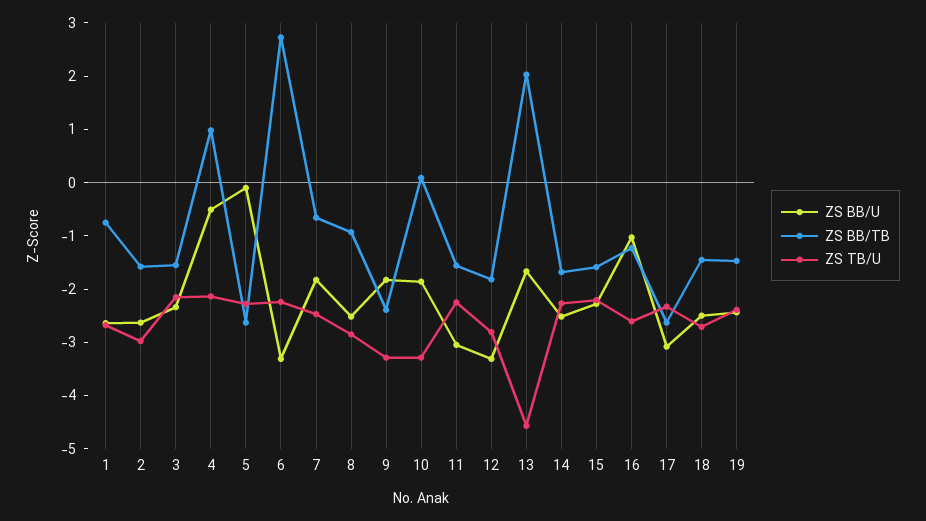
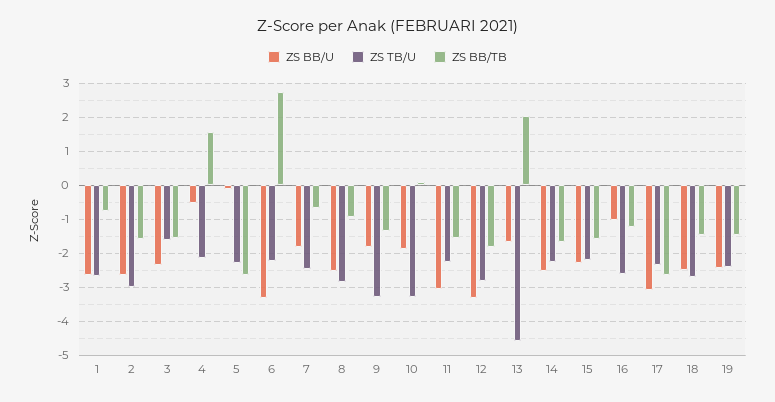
  {
    "ZS BB/U": {
      "1": -2.6,
      "2": -2.6,
      "3": -2.4,
      "4": -0.6,
      "5": -0.2,
      "6": -3.4,
      "7": -1.8,
      "8": -2.6,
      "9": -1.8,
      "10": -1.8,
      "11": -3,
      "12": -3.4,
      "13": -1.6,
      "14": -2.6,
      "15": -2.2,
      "16": -1,
      "17": -3,
      "18": -2.6,
      "19": -2.4
    },
    "ZS BB/TB": {
      "1": -0.8,
      "2": -1.6,
      "3": -1.6,
-     "4": 1,
+     "4": 1.6,
      "5": -2.6,
      "6": 2.8,
      "7": -0.6,
      "8": -1,
-     "9": -2.4,
+     "9": -1.4,
      "10": 0,
      "11": -1.6,
      "12": -1.8,
      "13": 2,
      "14": -1.6,
      "15": -1.6,
      "16": -1.2,
      "17": -2.6,
      "18": -1.4,
      "19": -1.4
    },
    "ZS TB/U": {
      "1": -2.6,
      "2": -3,
-     "3": -2.2,
+     "3": -1.6,
      "4": -2.2,
      "5": -2.2,
      "6": -2.2,
      "7": -2.4,
      "8": -2.8,
      "9": -3.2,
      "10": -3.2,
      "11": -2.2,
      "12": -2.8,
      "13": -4.6,
      "14": -2.2,
      "15": -2.2,
      "16": -2.6,
      "17": -2.4,
      "18": -2.8,
      "19": -2.4
    }
  }

